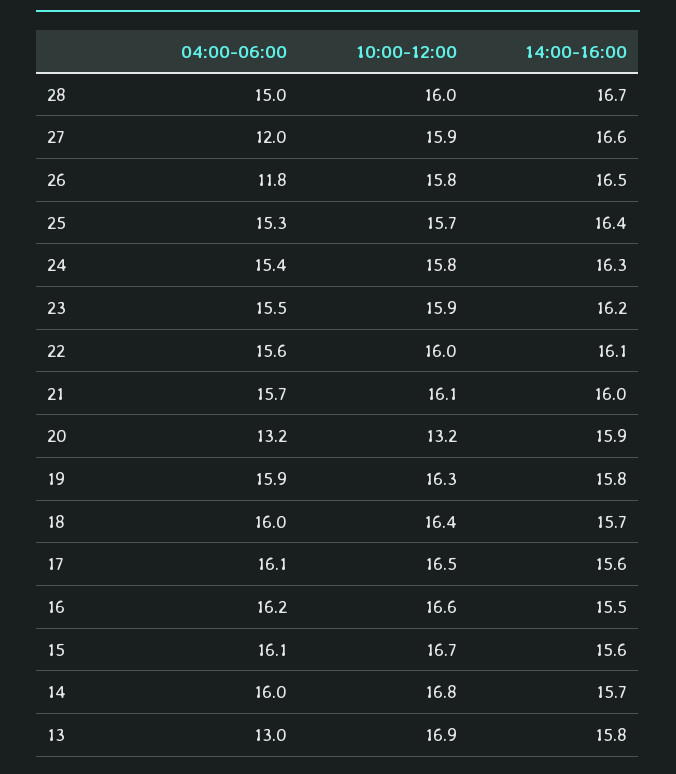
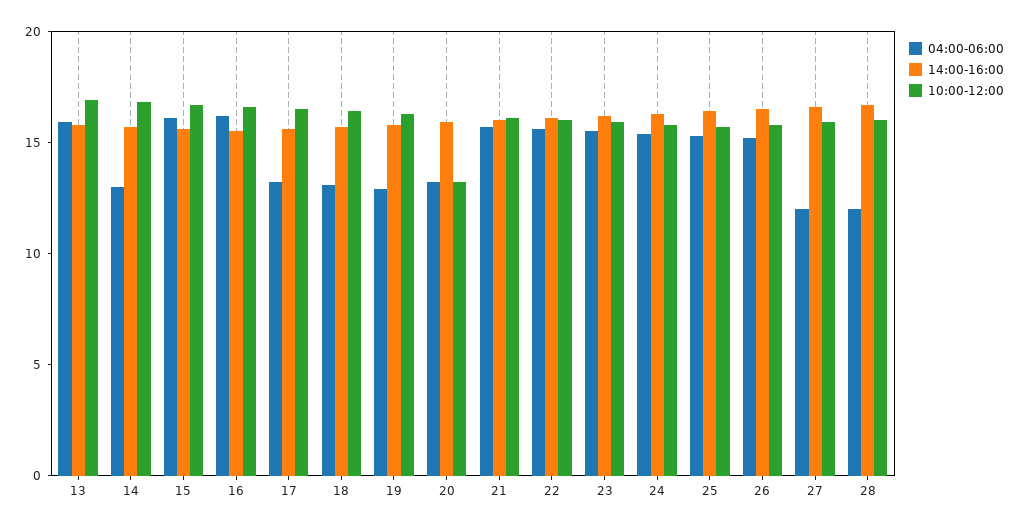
  {
    "04:00-06:00": {
-     "28": 15,
+     "28": 12,
      "27": 12,
-     "26": 11.8,
+     "26": 15,
      "25": 15.3,
      "24": 15.4,
      "23": 15.5,
      "22": 15.6,
      "21": 15.7,
      "20": 13.2,
-     "19": 15.9,
+     "19": 13,
-     "18": 16,
+     "18": 13,
-     "17": 16.1,
+     "17": 13,
      "16": 16.2,
      "15": 16.1,
-     "14": 16,
+     "14": 13,
-     "13": 13
+     "13": 16
    },
    "10:00-12:00": {
      "28": 16,
      "27": 15.9,
      "26": 15.8,
      "25": 15.7,
      "24": 15.8,
      "23": 15.9,
      "22": 16,
      "21": 16.1,
      "20": 13.2,
      "19": 16.3,
      "18": 16.4,
      "17": 16.5,
      "16": 16.6,
      "15": 16.7,
      "14": 16.8,
      "13": 16.9
    },
    "14:00-16:00": {
      "28": 16.7,
      "27": 16.6,
      "26": 16.5,
      "25": 16.4,
      "24": 16.3,
      "23": 16.2,
      "22": 16.1,
      "21": 16,
      "20": 15.9,
      "19": 15.8,
      "18": 15.7,
      "17": 15.6,
      "16": 15.5,
      "15": 15.6,
      "14": 15.7,
      "13": 15.8
    }
  }

